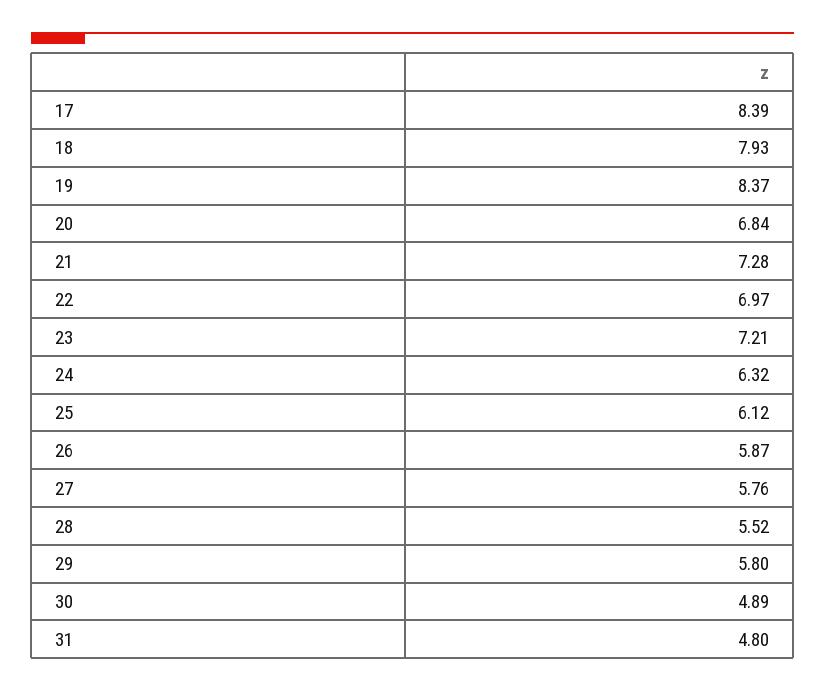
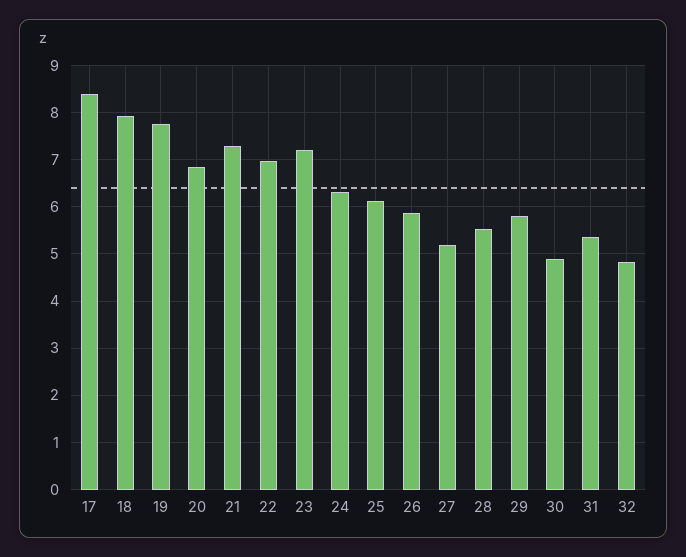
  {
    "17": 8.39,
    "18": 7.93,
-   "19": 8.37,
+   "19": 7.8,
    "20": 6.84,
    "21": 7.28,
    "22": 6.97,
    "23": 7.21,
    "24": 6.32,
    "25": 6.12,
    "26": 5.87,
-   "27": 5.76,
+   "27": 5.2,
    "28": 5.52,
    "29": 5.8,
    "30": 4.89,
-   "31": 4.8
+   "31": 5.4,
+   "32": 4.8
  }

